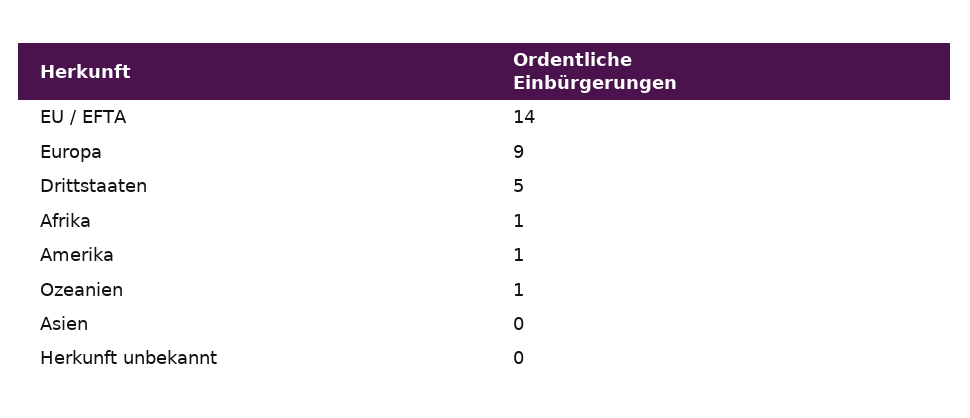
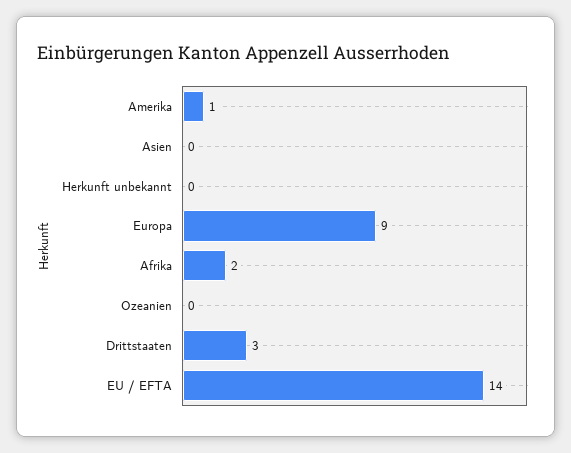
  {
    "EU / EFTA": 14,
    "Europa": 9,
-   "Drittstaaten": 5,
+   "Drittstaaten": 3,
-   "Afrika": 1,
+   "Afrika": 2,
    "Amerika": 1,
-   "Ozeanien": 1,
+   "Ozeanien": 0,
    "Asien": 0,
    "Herkunft unbekannt": 0
  }

